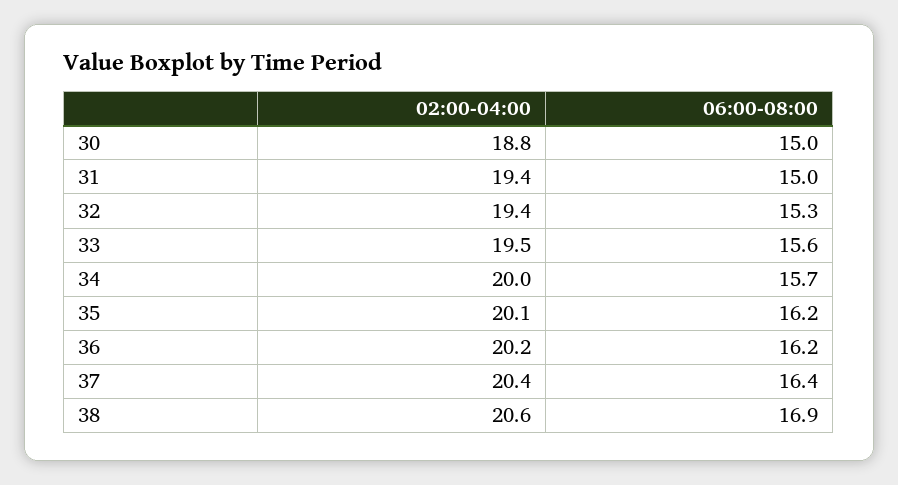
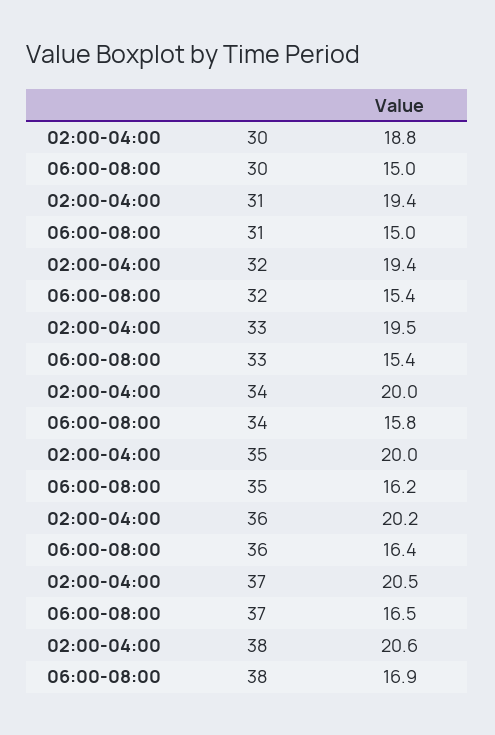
  {
    "02:00-04:00": {
      "30": 18.8,
      "31": 19.4,
      "32": 19.4,
      "33": 19.5,
      "34": 20,
-     "35": 20.1,
+     "35": 20,
      "36": 20.2,
-     "37": 20.4,
+     "37": 20.5,
      "38": 20.6
    },
    "06:00-08:00": {
      "30": 15,
      "31": 15,
-     "32": 15.3,
+     "32": 15.4,
-     "33": 15.6,
+     "33": 15.4,
-     "34": 15.7,
+     "34": 15.8,
      "35": 16.2,
-     "36": 16.2,
+     "36": 16.4,
-     "37": 16.4,
+     "37": 16.5,
      "38": 16.9
    }
  }

